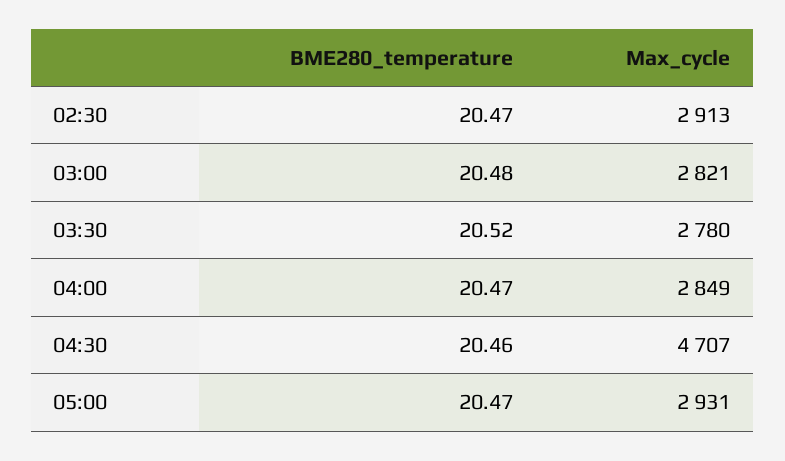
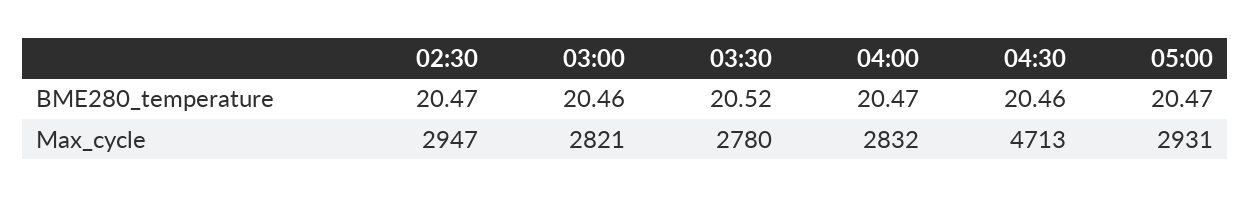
  {
    "BME280_temperature": {
      "02:30": 20.47,
-     "03:00": 20.48,
+     "03:00": 20.46,
      "03:30": 20.52,
      "04:00": 20.47,
      "04:30": 20.46,
      "05:00": 20.47
    },
    "Max_cycle": {
-     "02:30": 2913,
+     "02:30": 2947,
      "03:00": 2821,
      "03:30": 2780,
-     "04:00": 2849,
+     "04:00": 2832,
-     "04:30": 4707,
+     "04:30": 4713,
      "05:00": 2931
    }
  }

